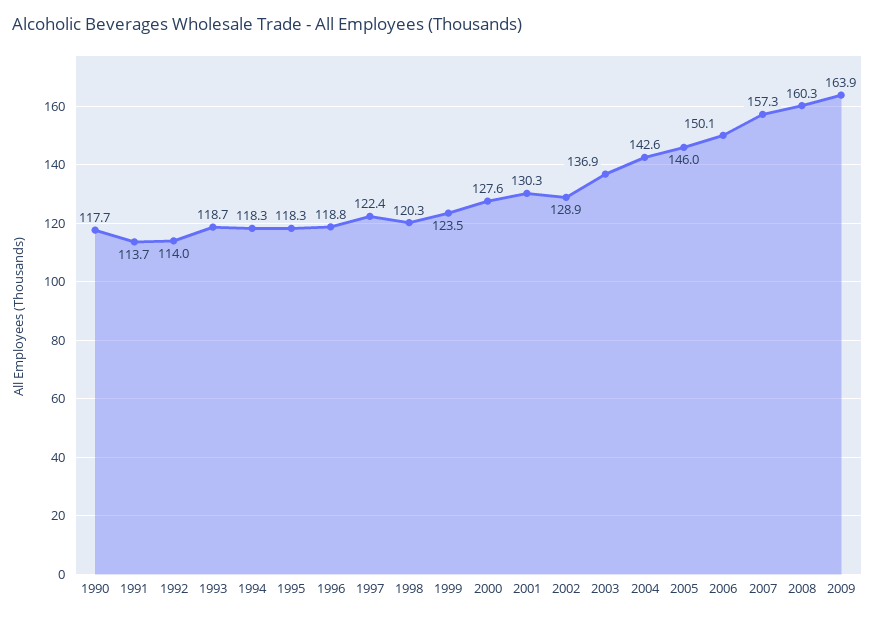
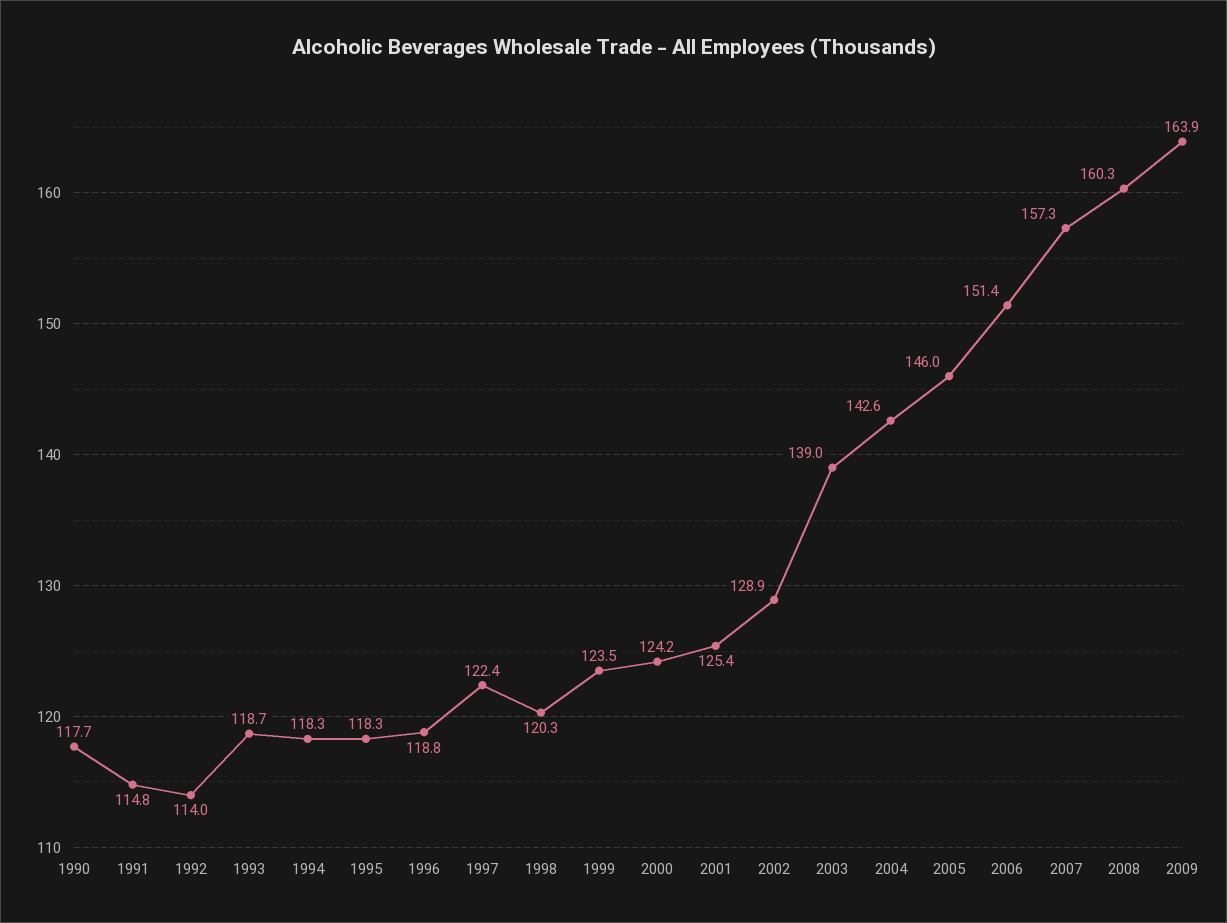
  {
    "1990": 117.7,
-   "1991": 113.7,
+   "1991": 114.8,
    "1992": 114,
    "1993": 118.7,
    "1994": 118.3,
    "1995": 118.3,
    "1996": 118.8,
    "1997": 122.4,
    "1998": 120.3,
    "1999": 123.5,
-   "2000": 127.6,
+   "2000": 124.2,
-   "2001": 130.3,
+   "2001": 125.4,
    "2002": 128.9,
-   "2003": 136.9,
+   "2003": 139,
    "2004": 142.6,
    "2005": 146,
-   "2006": 150.1,
+   "2006": 151.4,
    "2007": 157.3,
    "2008": 160.3,
    "2009": 163.9
  }

